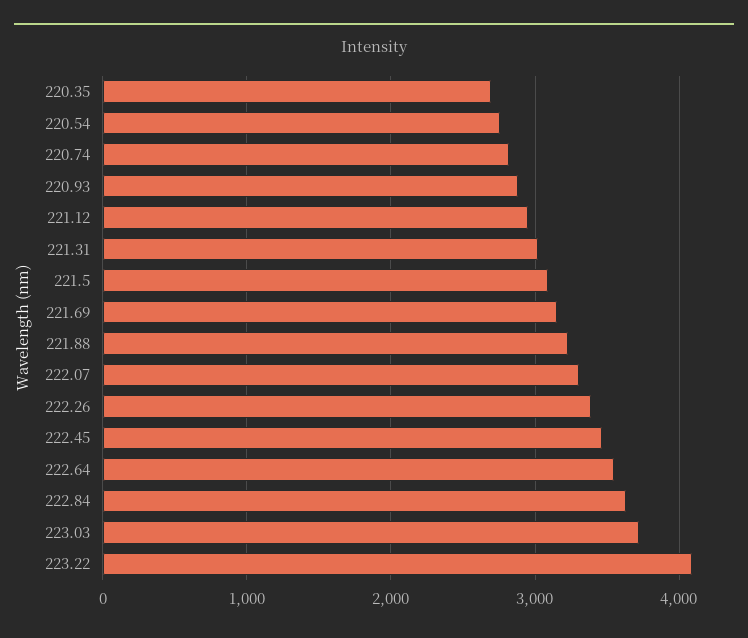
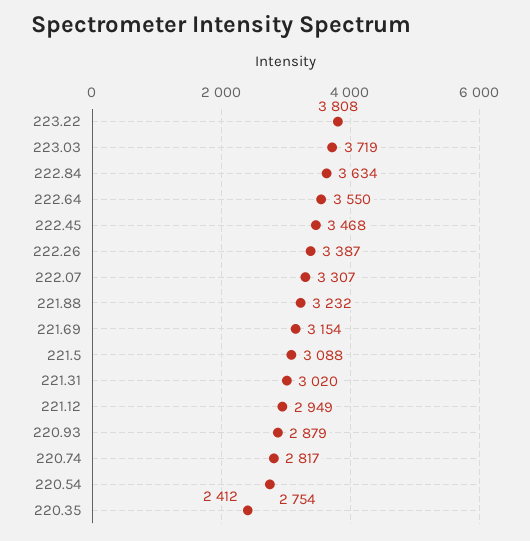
  {
-   "220.35": 2700,
+   "220.35": 2412,
    "220.54": 2754,
    "220.74": 2817,
    "220.93": 2879,
    "221.12": 2949,
    "221.31": 3020,
    "221.5": 3088,
    "221.69": 3154,
    "221.88": 3232,
    "222.07": 3307,
    "222.26": 3387,
    "222.45": 3468,
    "222.64": 3550,
    "222.84": 3634,
    "223.03": 3719,
-   "223.22": 4100
+   "223.22": 3808
  }

